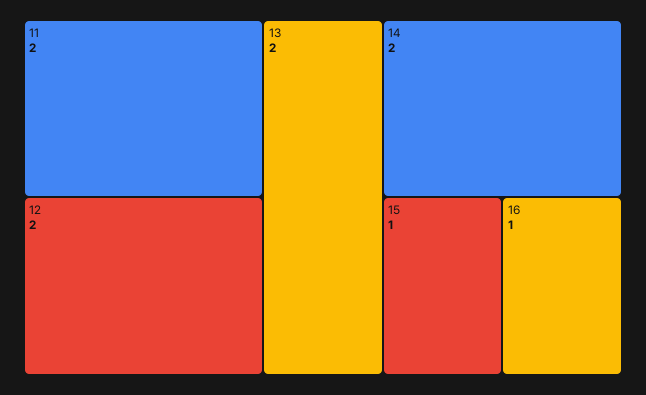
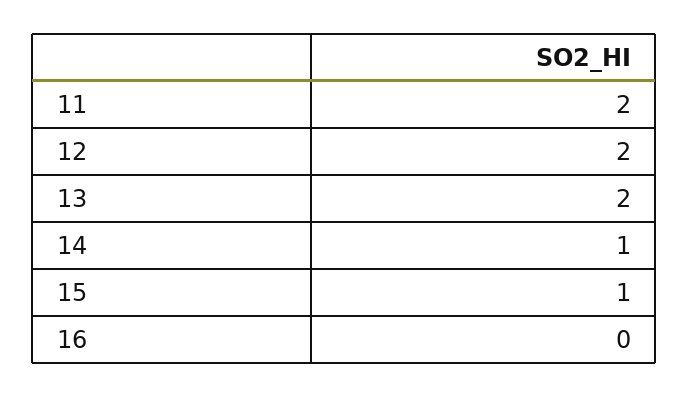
  {
    "11": 2,
    "12": 2,
    "13": 2,
-   "14": 2,
+   "14": 1,
    "15": 1,
-   "16": 1
+   "16": 0
  }

